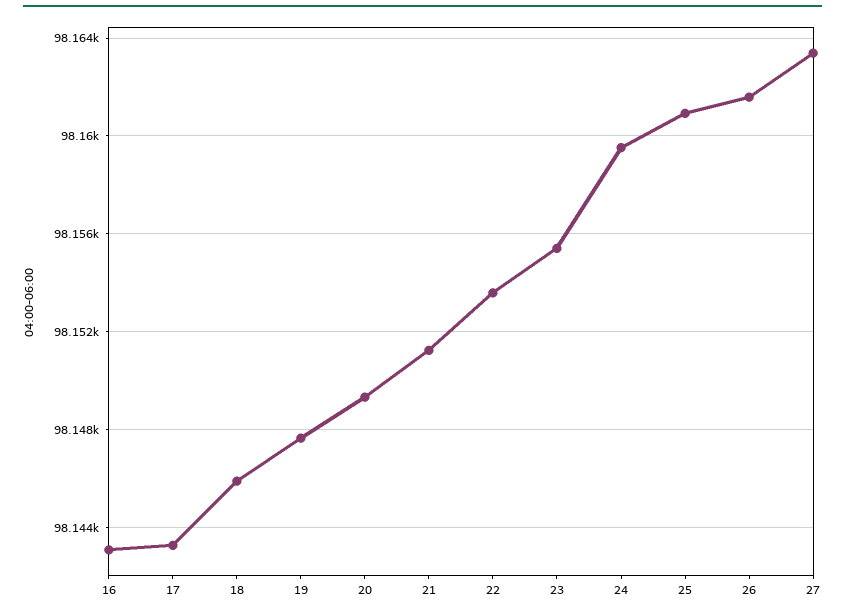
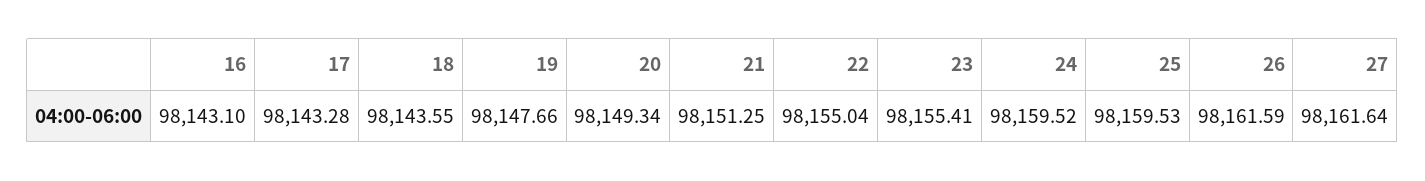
  {
    "16": 98143.1,
    "17": 98143.28,
-   "18": 98146,
+   "18": 98143.55,
    "19": 98147.66,
    "20": 98149.34,
    "21": 98151.25,
-   "22": 98153.5,
+   "22": 98155.04,
    "23": 98155.41,
    "24": 98159.52,
-   "25": 98161,
+   "25": 98159.53,
    "26": 98161.59,
-   "27": 98163.5
+   "27": 98161.64
  }

